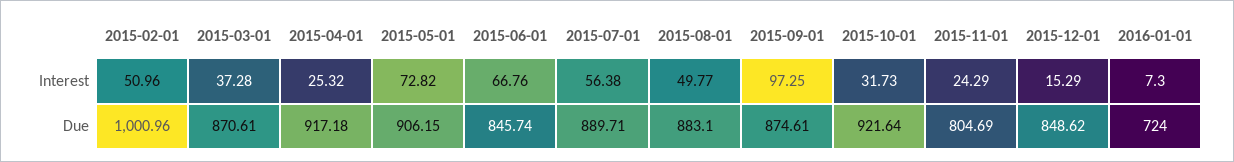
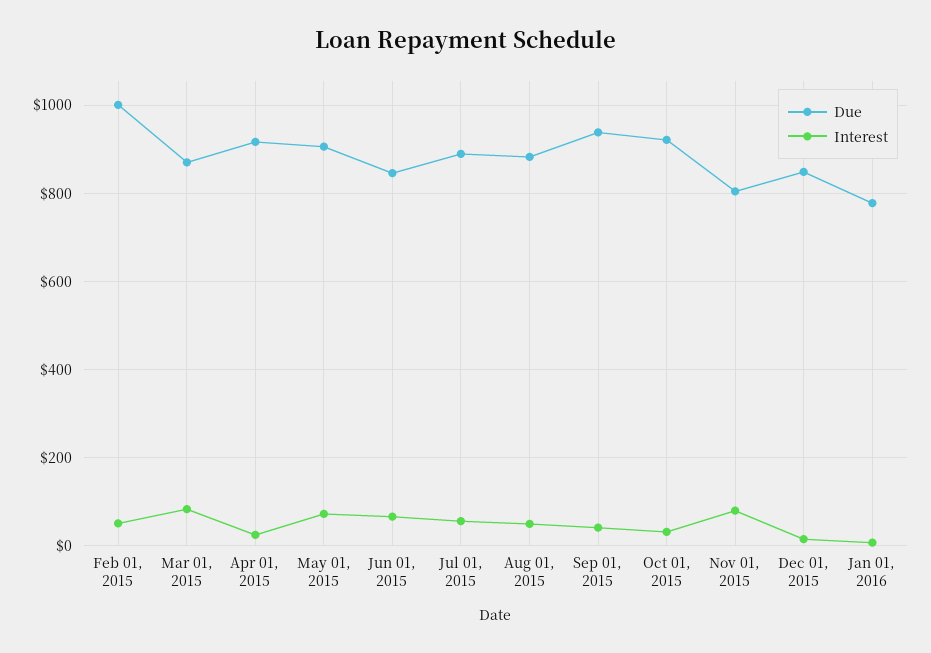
  {
    "Interest": {
      "2015-02-01": 50.96,
-     "2015-03-01": 37.28,
+     "2015-03-01": 80,
      "2015-04-01": 25.32,
      "2015-05-01": 72.82,
      "2015-06-01": 66.76,
      "2015-07-01": 56.38,
      "2015-08-01": 49.77,
-     "2015-09-01": 97.25,
+     "2015-09-01": 40,
      "2015-10-01": 31.73,
-     "2015-11-01": 24.29,
+     "2015-11-01": 80,
      "2015-12-01": 15.29,
      "2016-01-01": 7.3
    },
    "Due": {
      "2015-02-01": 1000.96,
      "2015-03-01": 870.61,
      "2015-04-01": 917.18,
      "2015-05-01": 906.15,
      "2015-06-01": 845.74,
      "2015-07-01": 889.71,
      "2015-08-01": 883.1,
-     "2015-09-01": 874.61,
+     "2015-09-01": 940,
      "2015-10-01": 921.64,
      "2015-11-01": 804.69,
      "2015-12-01": 848.62,
-     "2016-01-01": 724
+     "2016-01-01": 780
    }
  }

